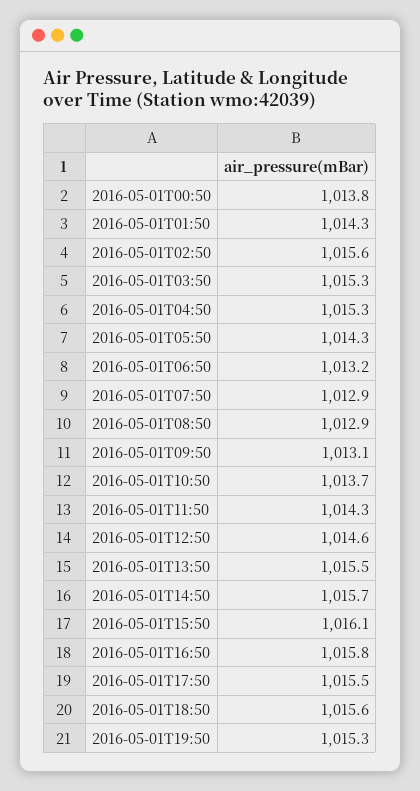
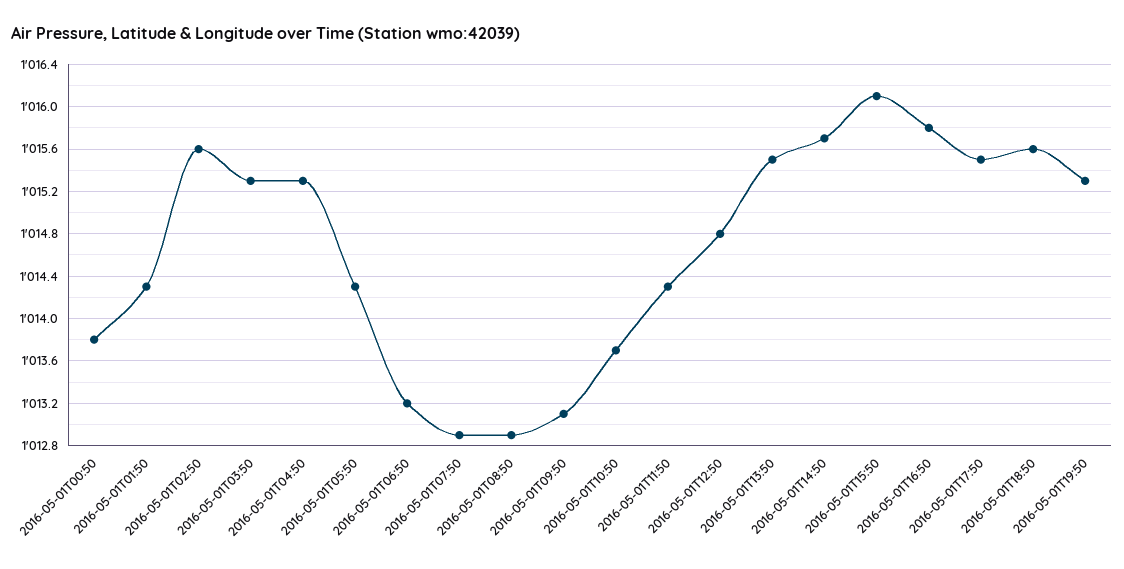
  {
    "2016-05-01T00:50": 1013.8,
    "2016-05-01T01:50": 1014.3,
    "2016-05-01T02:50": 1015.6,
    "2016-05-01T03:50": 1015.3,
    "2016-05-01T04:50": 1015.3,
    "2016-05-01T05:50": 1014.3,
    "2016-05-01T06:50": 1013.2,
    "2016-05-01T07:50": 1012.9,
    "2016-05-01T08:50": 1012.9,
    "2016-05-01T09:50": 1013.1,
    "2016-05-01T10:50": 1013.7,
    "2016-05-01T11:50": 1014.3,
-   "2016-05-01T12:50": 1014.6,
+   "2016-05-01T12:50": 1014.8,
    "2016-05-01T13:50": 1015.5,
    "2016-05-01T14:50": 1015.7,
    "2016-05-01T15:50": 1016.1,
    "2016-05-01T16:50": 1015.8,
    "2016-05-01T17:50": 1015.5,
    "2016-05-01T18:50": 1015.6,
    "2016-05-01T19:50": 1015.3
  }

